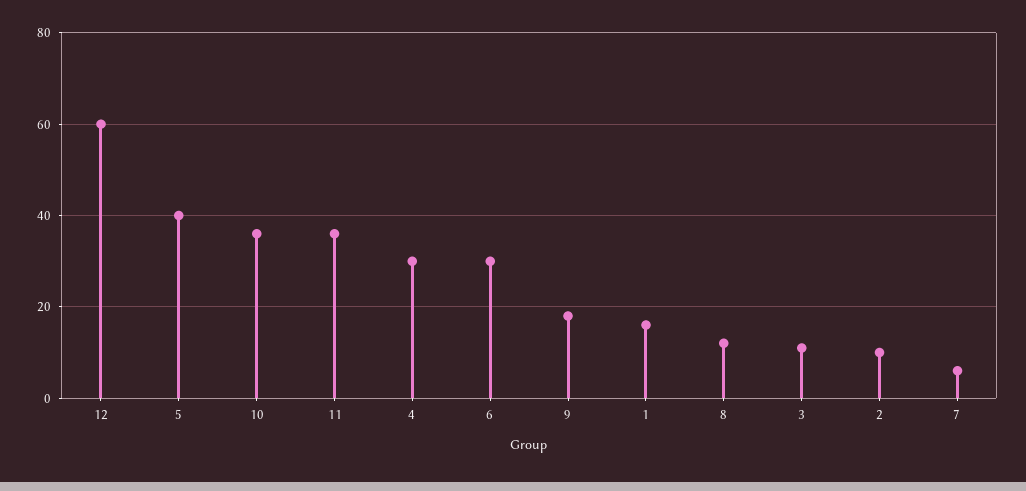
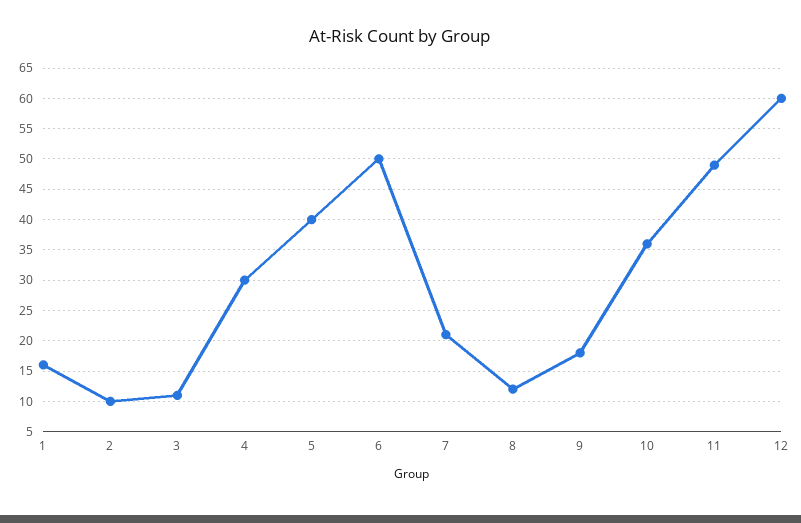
  {
    "12": 60,
    "5": 40,
    "10": 36,
-   "11": 35,
+   "11": 49,
    "4": 30,
-   "6": 30,
+   "6": 50,
    "9": 18,
    "1": 16,
    "8": 12,
    "3": 11,
    "2": 10,
-   "7": 5
+   "7": 21
  }

